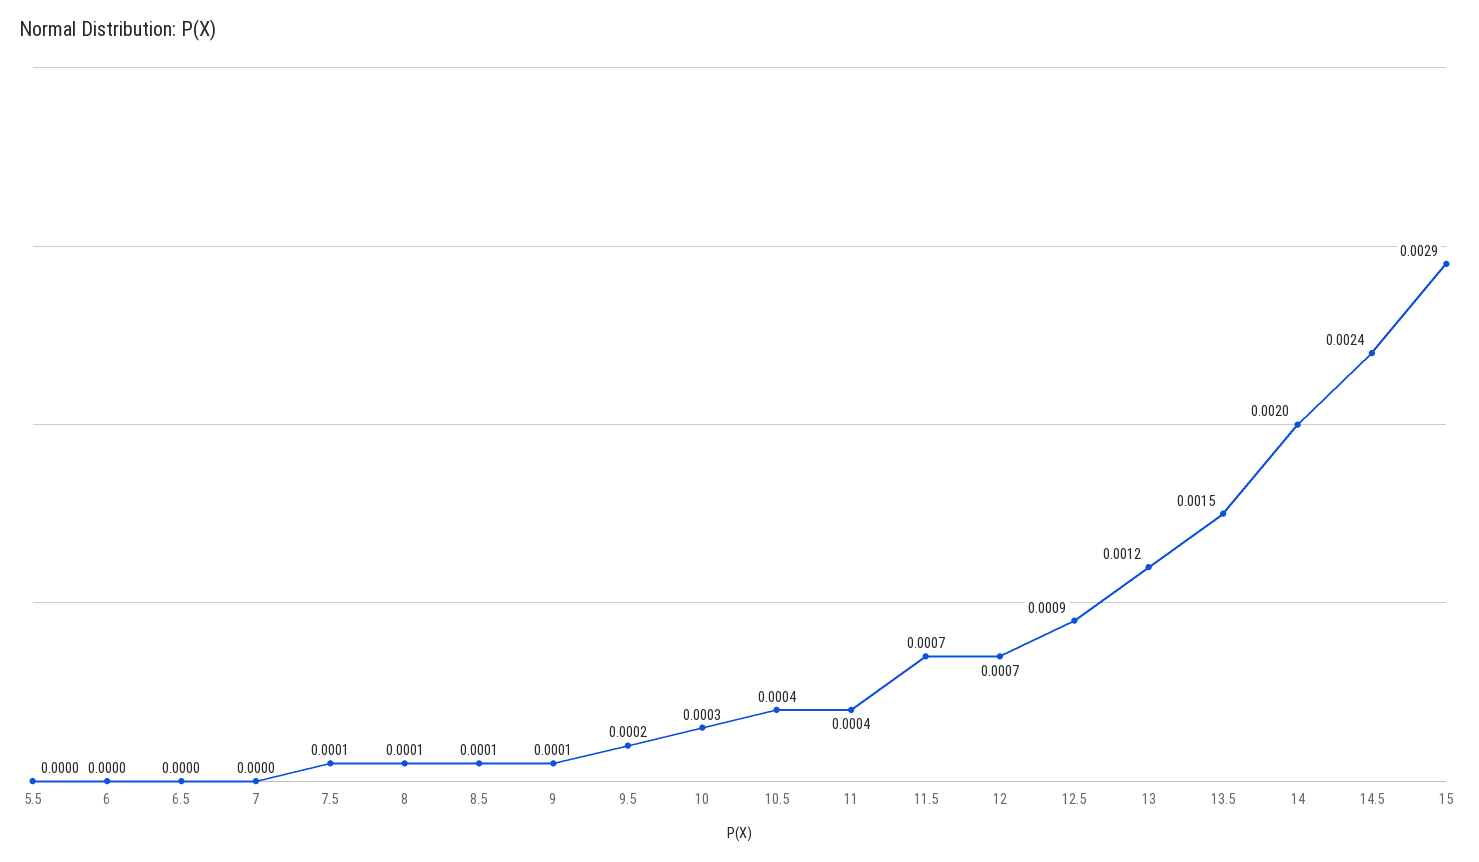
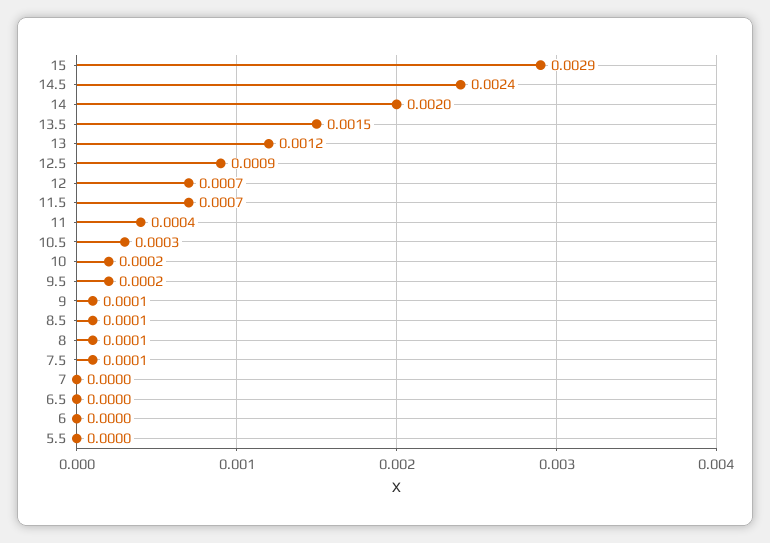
  {
    "5.5": 0,
    "6": 0,
    "6.5": 0,
    "7": 0,
    "7.5": 0.0001,
    "8": 0.0001,
    "8.5": 0.0001,
    "9": 0.0001,
    "9.5": 0.0002,
-   "10": 0.0003,
+   "10": 0.0002,
-   "10.5": 0.0004,
+   "10.5": 0.0003,
    "11": 0.0004,
    "11.5": 0.0007,
    "12": 0.0007,
    "12.5": 0.0009,
    "13": 0.0012,
    "13.5": 0.0015,
    "14": 0.002,
    "14.5": 0.0024,
    "15": 0.0029
  }

